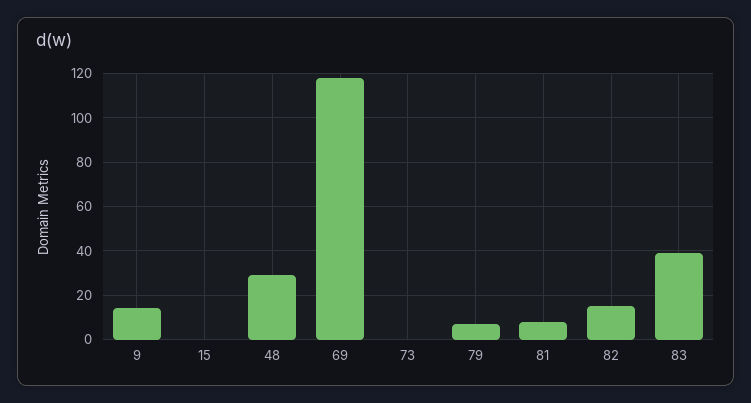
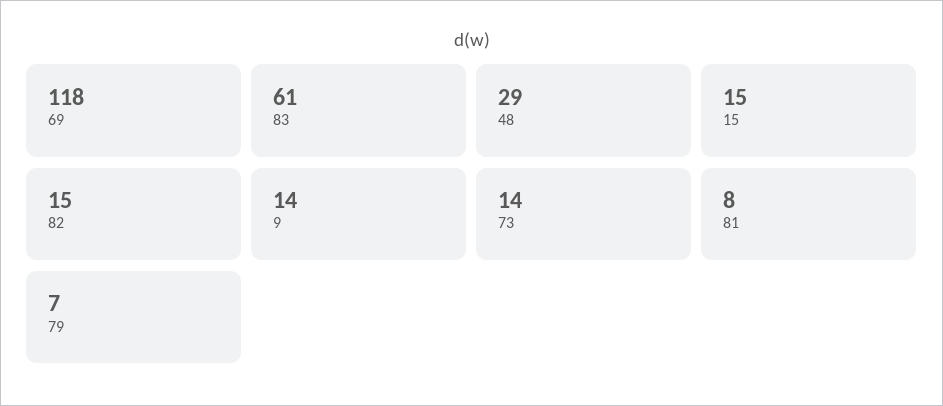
  {
    "9": 14,
-   "15": 0,
+   "15": 15,
    "48": 29,
    "69": 118,
-   "73": 0,
+   "73": 14,
    "79": 7,
    "81": 8,
    "82": 15,
-   "83": 40
+   "83": 61
  }

